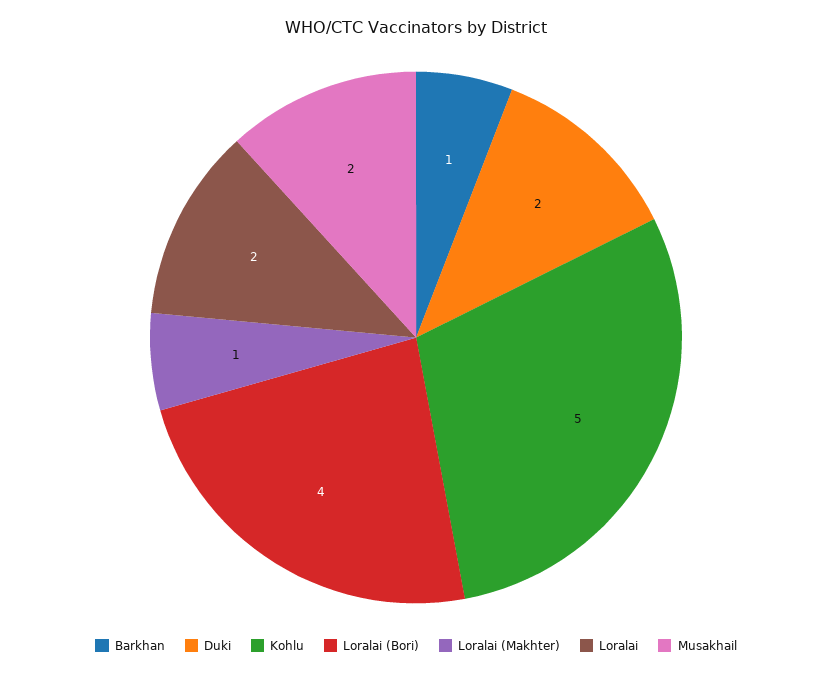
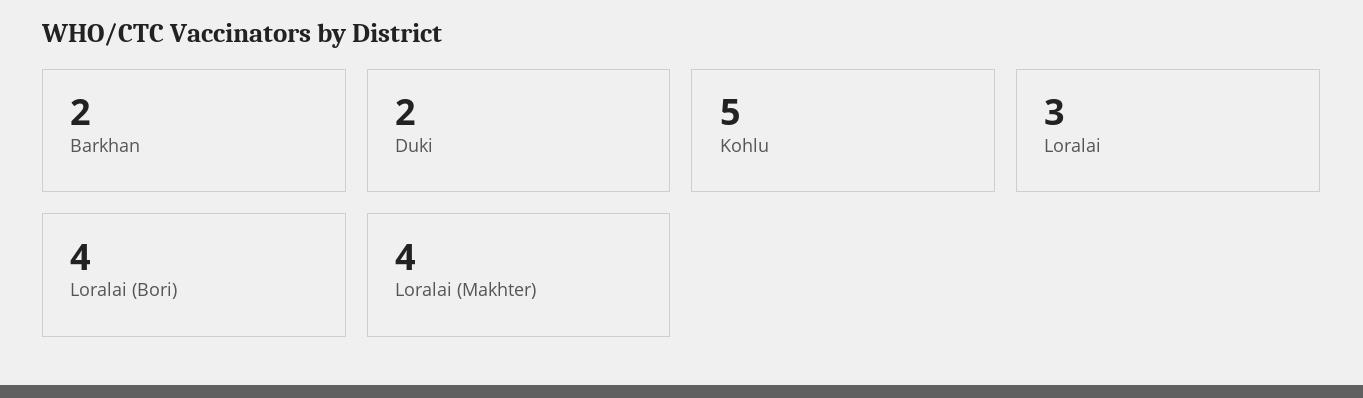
  {
-   "Barkhan": 1,
+   "Barkhan": 2,
    "Duki": 2,
    "Kohlu": 5,
    "Loralai (Bori)": 4,
-   "Loralai (Makhter)": 1,
+   "Loralai (Makhter)": 4,
-   "Loralai": 2,
+   "Loralai": 3
-   "Musakhail": 2
  }

